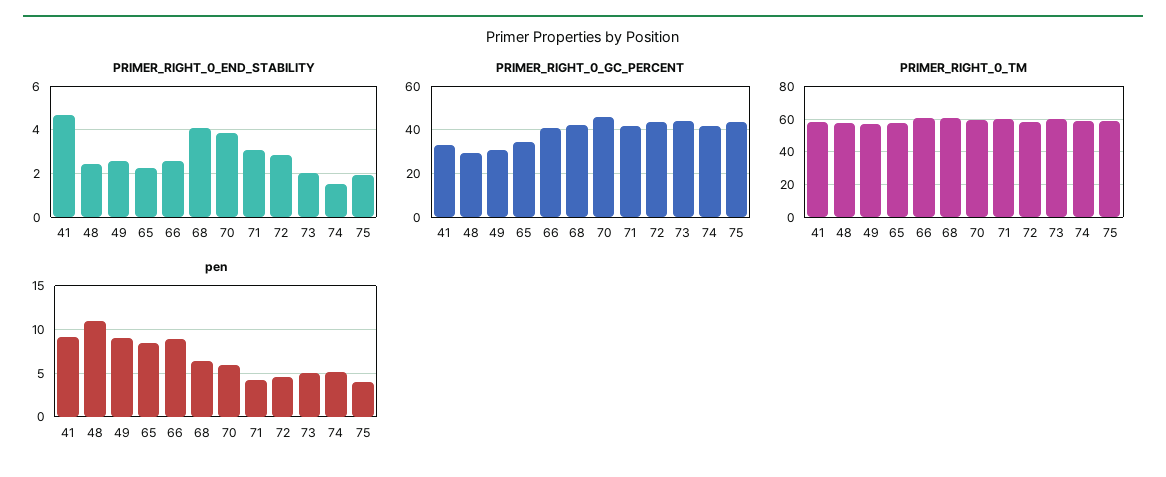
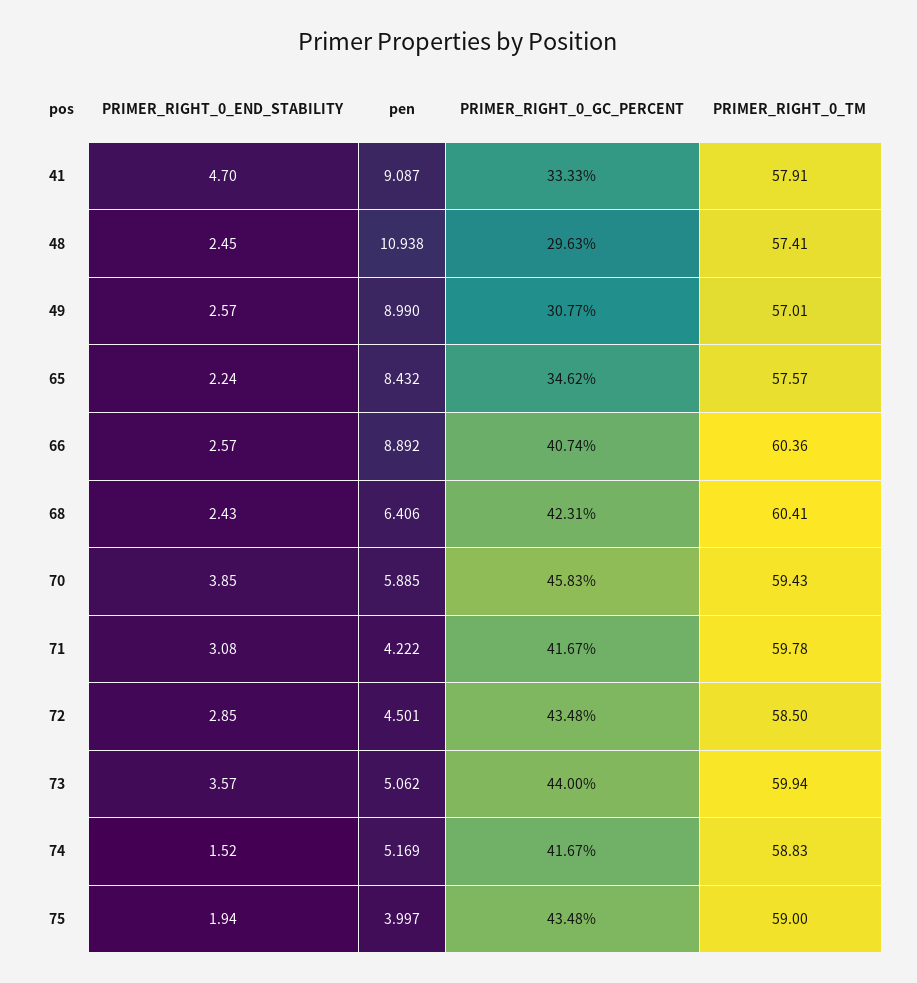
  {
    "PRIMER_RIGHT_0_END_STABILITY": {
      "41": 4.7,
      "48": 2.45,
      "49": 2.57,
      "65": 2.24,
      "66": 2.57,
-     "68": 4,
+     "68": 2.43,
      "70": 3.85,
      "71": 3.08,
      "72": 2.85,
-     "73": 2,
+     "73": 3.57,
      "74": 1.52,
      "75": 1.94
    },
    "PRIMER_RIGHT_0_GC_PERCENT": {
      "41": 33.33,
      "48": 29.63,
      "49": 30.77,
      "65": 34.62,
      "66": 40.74,
      "68": 42.31,
      "70": 45.83,
      "71": 41.67,
      "72": 43.48,
      "73": 44,
      "74": 41.67,
      "75": 43.48
    },
    "PRIMER_RIGHT_0_TM": {
      "41": 57.91,
      "48": 57.41,
      "49": 57.01,
      "65": 57.57,
      "66": 60.36,
      "68": 60.41,
      "70": 59.43,
      "71": 59.78,
      "72": 58.5,
      "73": 59.94,
      "74": 58.83,
      "75": 59
    },
    "pen": {
      "41": 9.087,
      "48": 10.938,
      "49": 8.99,
      "65": 8.432,
      "66": 8.892,
      "68": 6.406,
      "70": 5.885,
      "71": 4.222,
      "72": 4.501,
      "73": 5.062,
      "74": 5.169,
      "75": 3.997
    }
  }

